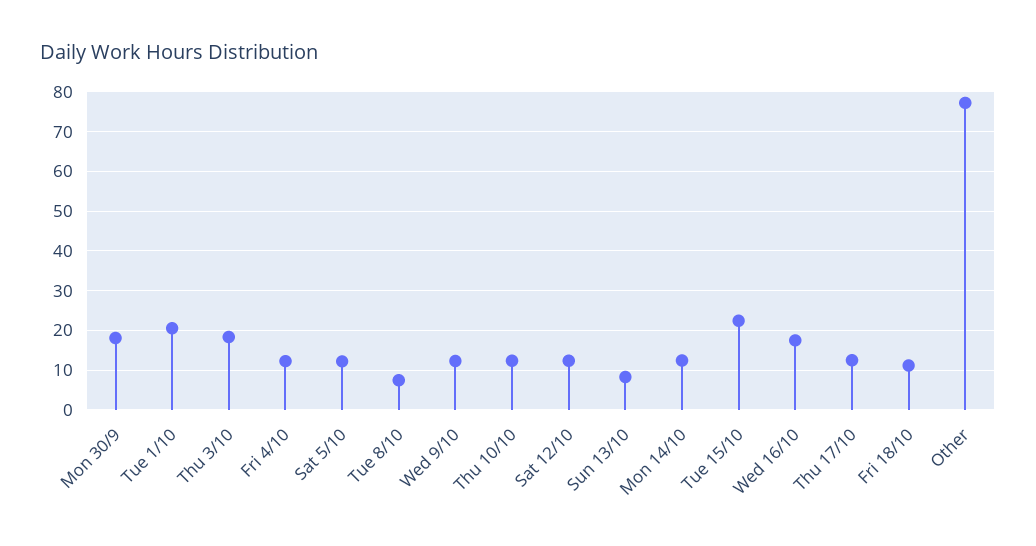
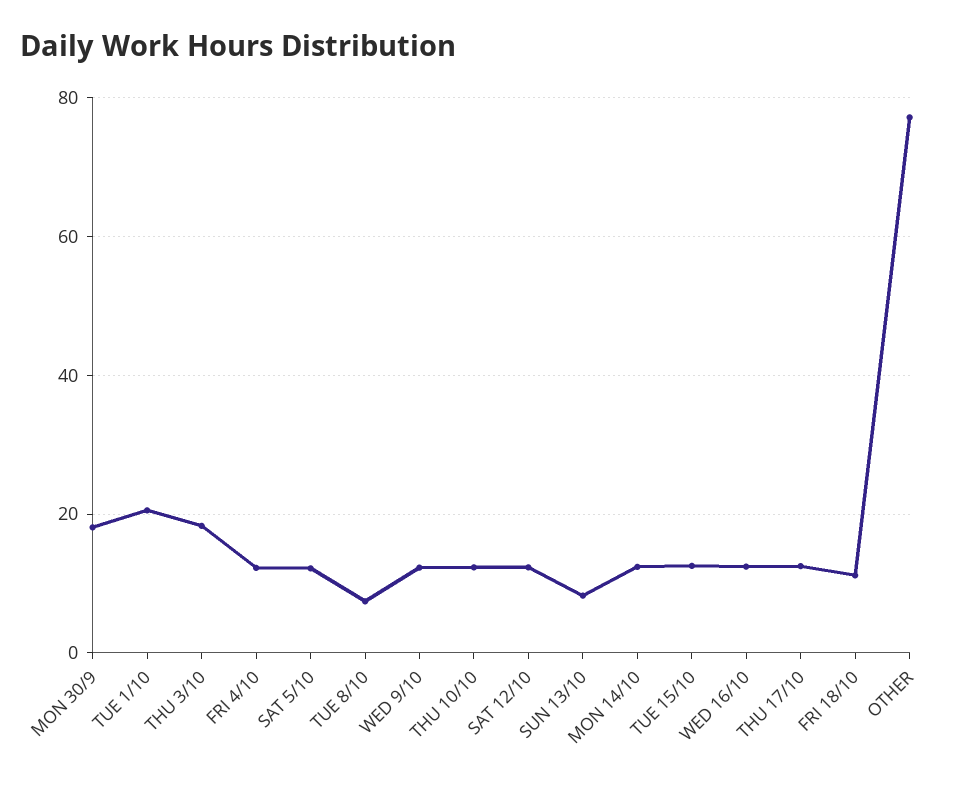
  {
    "Mon 30/9": 18,
    "Tue 1/10": 20,
    "Thu 3/10": 18,
    "Fri 4/10": 12,
    "Sat 5/10": 12,
    "Tue 8/10": 8,
    "Wed 9/10": 12,
    "Thu 10/10": 12,
    "Sat 12/10": 12,
    "Sun 13/10": 8,
    "Mon 14/10": 12,
-   "Tue 15/10": 22,
+   "Tue 15/10": 12,
-   "Wed 16/10": 18,
+   "Wed 16/10": 12,
    "Thu 17/10": 12,
    "Fri 18/10": 12,
    "Other": 78
  }

